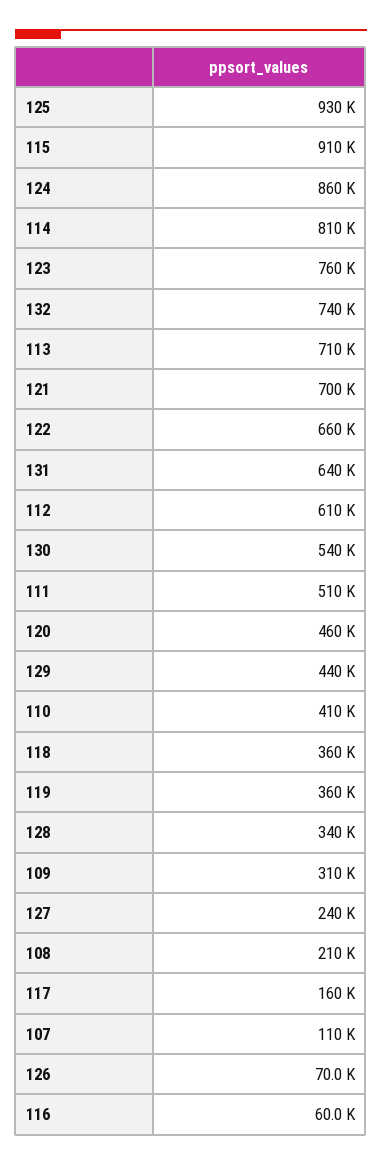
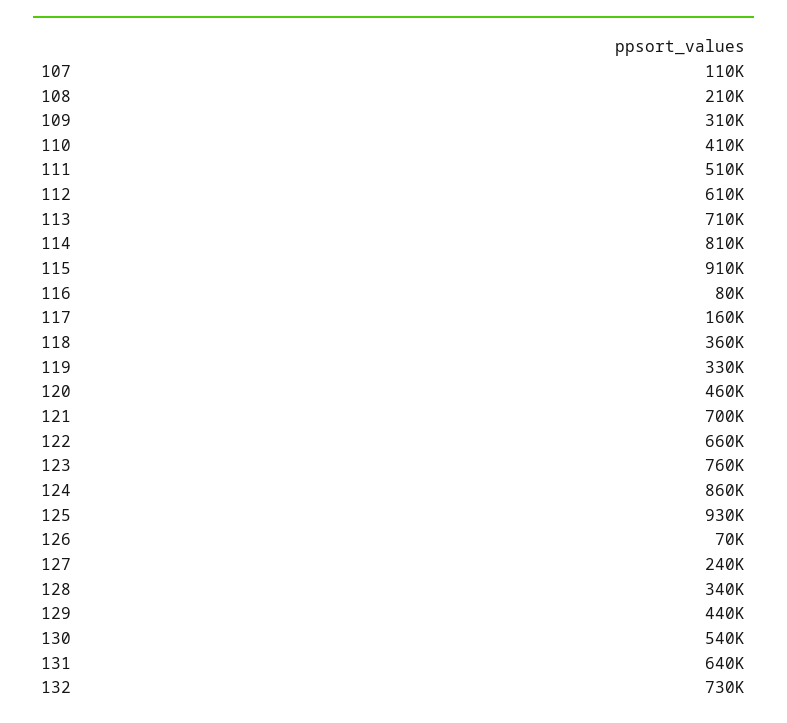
  {
    "125": 930000,
    "115": 910000,
    "124": 860000,
    "114": 810000,
    "123": 760000,
-   "132": 740000,
+   "132": 730000,
    "113": 710000,
    "121": 700000,
    "122": 660000,
    "131": 640000,
    "112": 610000,
    "130": 540000,
    "111": 510000,
    "120": 460000,
    "129": 440000,
    "110": 410000,
    "118": 360000,
-   "119": 360000,
+   "119": 330000,
    "128": 340000,
    "109": 310000,
    "127": 240000,
    "108": 210000,
    "117": 160000,
    "107": 110000,
    "126": 70000,
-   "116": 60000
+   "116": 80000
  }

